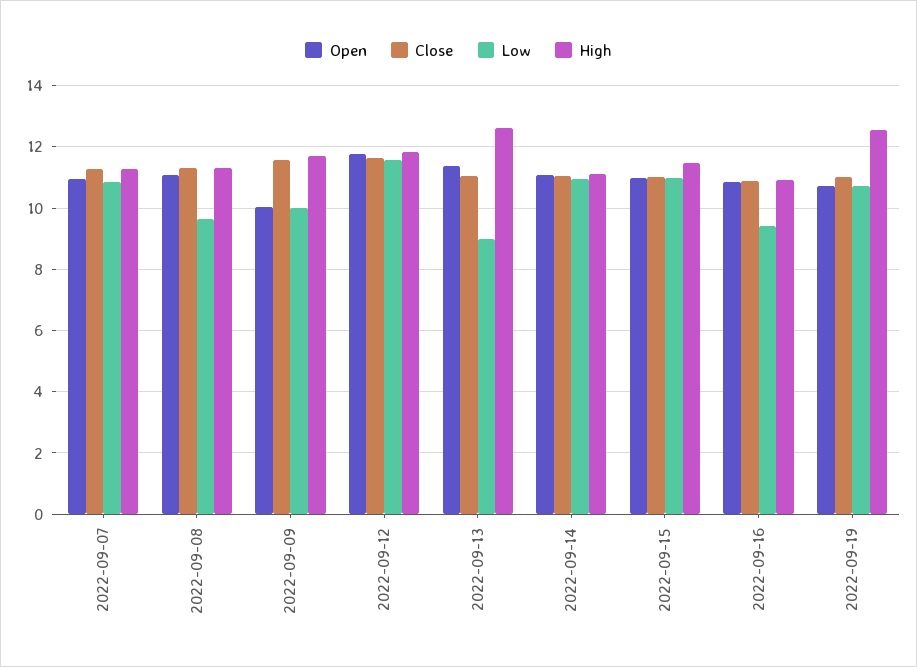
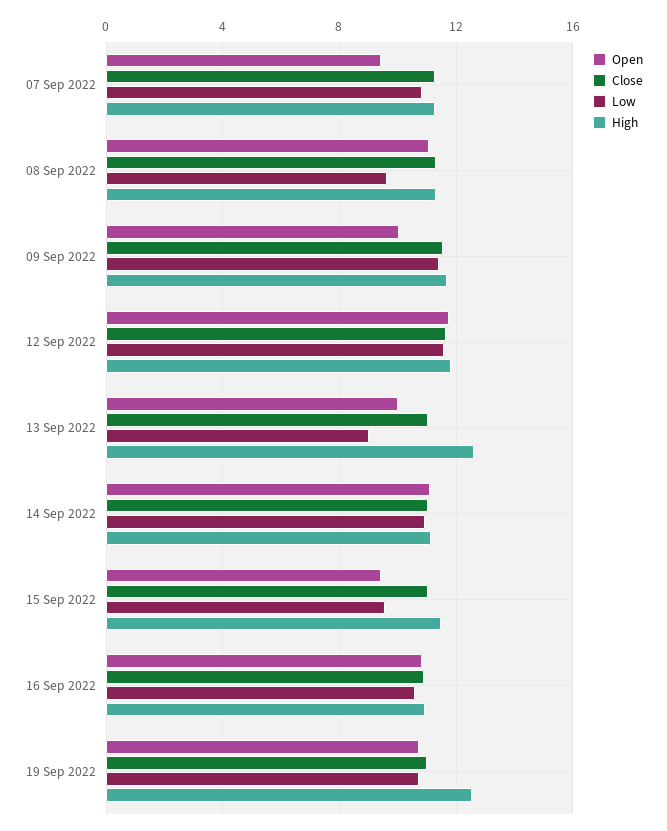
  {
    "Open": {
-     "2022-09-07": 11,
+     "2022-09-07": 9.5,
      "2022-09-08": 11,
      "2022-09-09": 10,
      "2022-09-12": 11.8,
-     "2022-09-13": 11.4,
+     "2022-09-13": 10,
      "2022-09-14": 11,
-     "2022-09-15": 11,
+     "2022-09-15": 9.5,
      "2022-09-16": 10.8,
      "2022-09-19": 10.8
    },
    "Close": {
      "2022-09-07": 11.2,
      "2022-09-08": 11.4,
      "2022-09-09": 11.6,
      "2022-09-12": 11.6,
      "2022-09-13": 11,
      "2022-09-14": 11,
      "2022-09-15": 11,
      "2022-09-16": 11,
      "2022-09-19": 11
    },
    "Low": {
      "2022-09-07": 10.8,
      "2022-09-08": 9.6,
-     "2022-09-09": 10,
+     "2022-09-09": 11.5,
      "2022-09-12": 11.6,
      "2022-09-13": 9,
      "2022-09-14": 11,
-     "2022-09-15": 11,
+     "2022-09-15": 9.5,
-     "2022-09-16": 9.4,
+     "2022-09-16": 10.5,
      "2022-09-19": 10.8
    },
    "High": {
      "2022-09-07": 11.2,
      "2022-09-08": 11.4,
      "2022-09-09": 11.6,
      "2022-09-12": 11.8,
      "2022-09-13": 12.6,
      "2022-09-14": 11.2,
      "2022-09-15": 11.4,
      "2022-09-16": 11,
      "2022-09-19": 12.6
    }
  }

